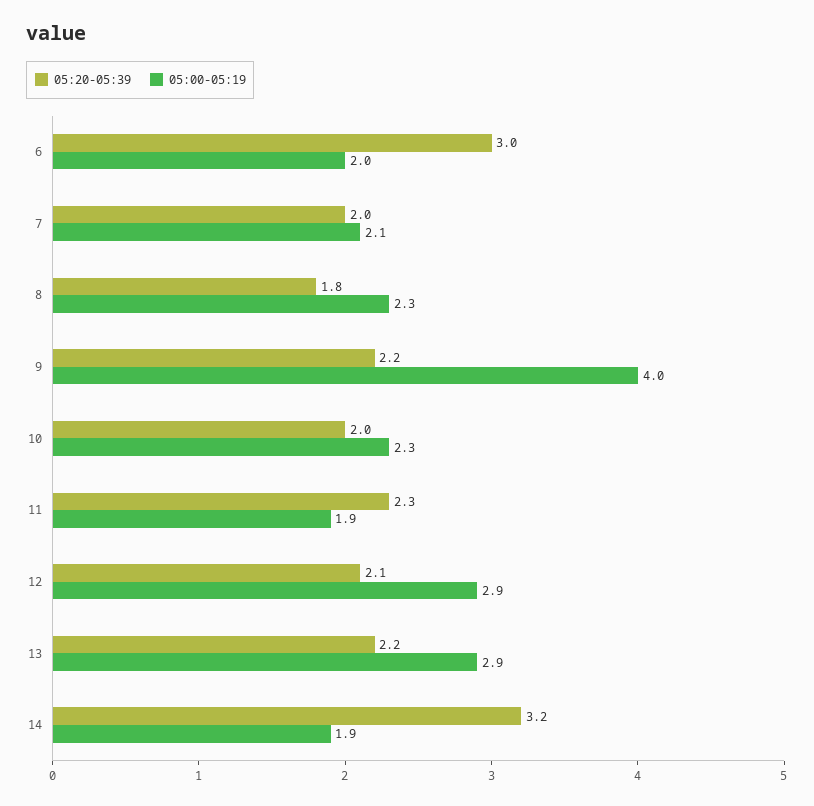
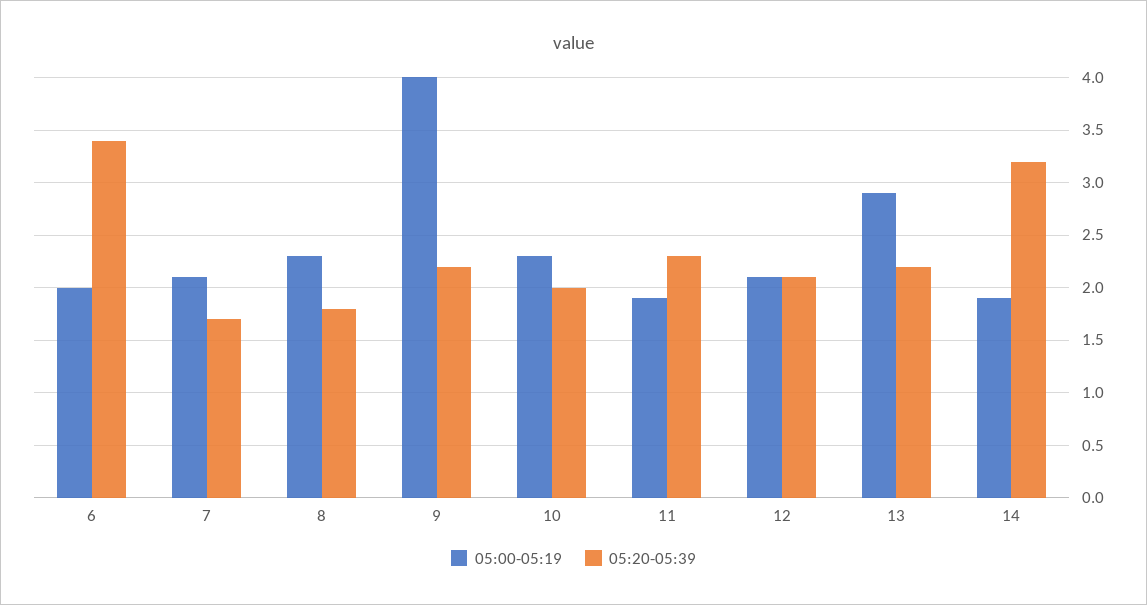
  {
    "05:20-05:39": {
-     "6": 3,
+     "6": 3.4,
-     "7": 2,
+     "7": 1.7,
      "8": 1.8,
      "9": 2.2,
      "10": 2,
      "11": 2.3,
      "12": 2.1,
      "13": 2.2,
      "14": 3.2
    },
    "05:00-05:19": {
      "6": 2,
      "7": 2.1,
      "8": 2.3,
      "9": 4,
      "10": 2.3,
      "11": 1.9,
-     "12": 2.9,
+     "12": 2.1,
      "13": 2.9,
      "14": 1.9
    }
  }

